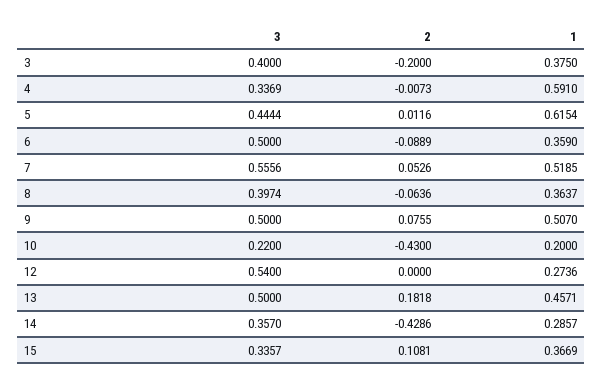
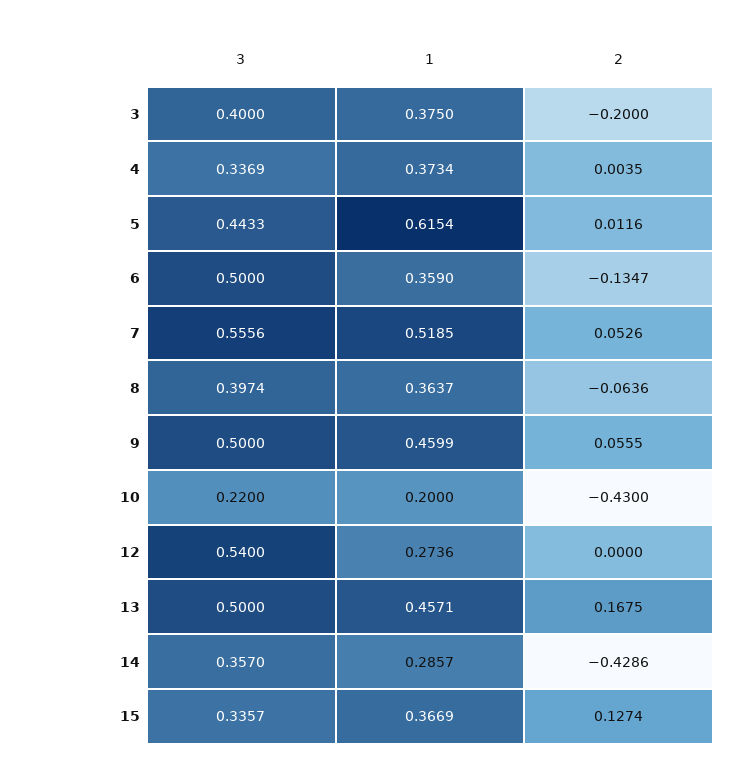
  {
    "3": {
      "3": 0.4,
      "4": 0.3369,
-     "5": 0.4444,
+     "5": 0.4433,
      "6": 0.5,
      "7": 0.5556,
      "8": 0.3974,
      "9": 0.5,
      "10": 0.22,
      "12": 0.54,
      "13": 0.5,
      "14": 0.357,
      "15": 0.3357
    },
    "2": {
      "3": -0.2,
-     "4": -0.0073,
+     "4": 0.0035,
      "5": 0.0116,
-     "6": -0.0889,
+     "6": -0.1347,
      "7": 0.0526,
      "8": -0.0636,
-     "9": 0.0755,
+     "9": 0.0555,
      "10": -0.43,
      "12": 0,
-     "13": 0.1818,
+     "13": 0.1675,
      "14": -0.4286,
-     "15": 0.1081
+     "15": 0.1274
    },
    "1": {
      "3": 0.375,
-     "4": 0.591,
+     "4": 0.3734,
      "5": 0.6154,
      "6": 0.359,
      "7": 0.5185,
      "8": 0.3637,
-     "9": 0.507,
+     "9": 0.4599,
      "10": 0.2,
      "12": 0.2736,
      "13": 0.4571,
      "14": 0.2857,
      "15": 0.3669
    }
  }

